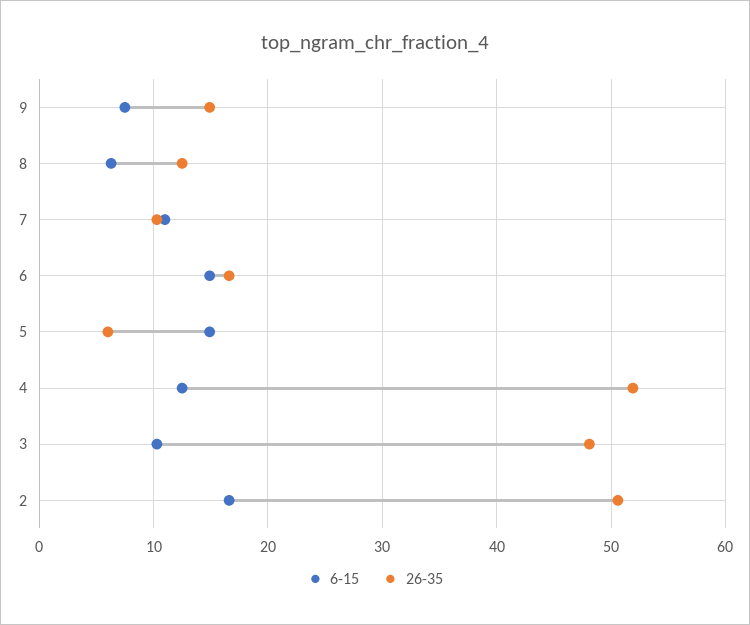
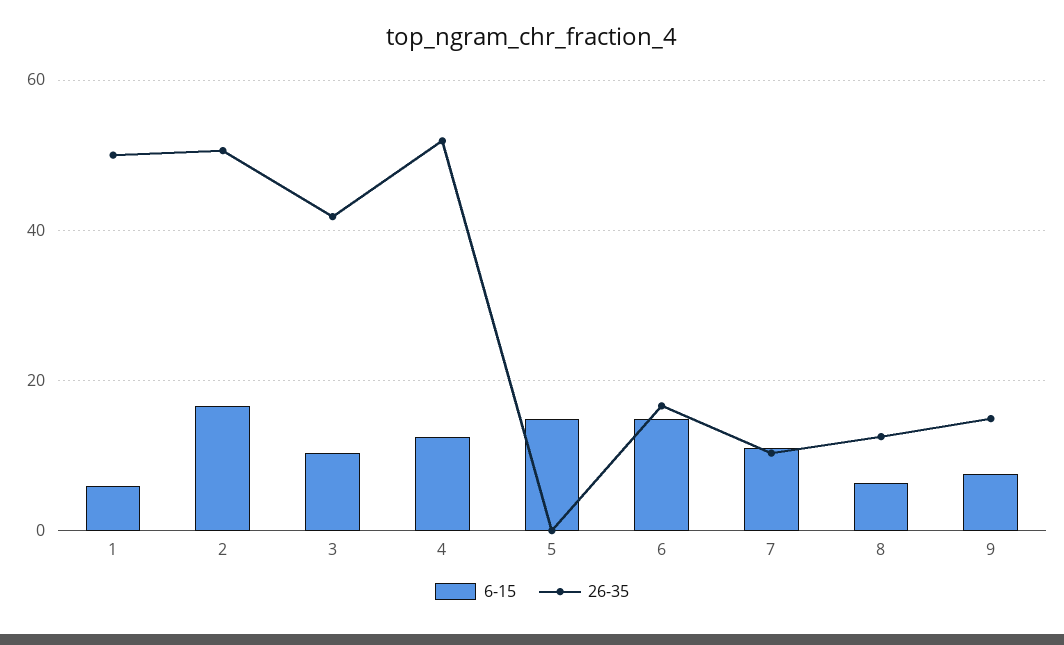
  {
    "6-15": {
      "9": 8,
      "8": 6,
      "7": 11,
      "6": 15,
      "5": 15,
      "4": 13,
      "3": 10,
-     "2": 17
+     "2": 17,
+     "1": 6
    },
    "26-35": {
      "9": 15,
      "8": 13,
      "7": 10,
      "6": 17,
-     "5": 6,
+     "5": 0,
      "4": 52,
-     "3": 48,
+     "3": 42,
-     "2": 51
+     "2": 51,
+     "1": 50
    }
  }

